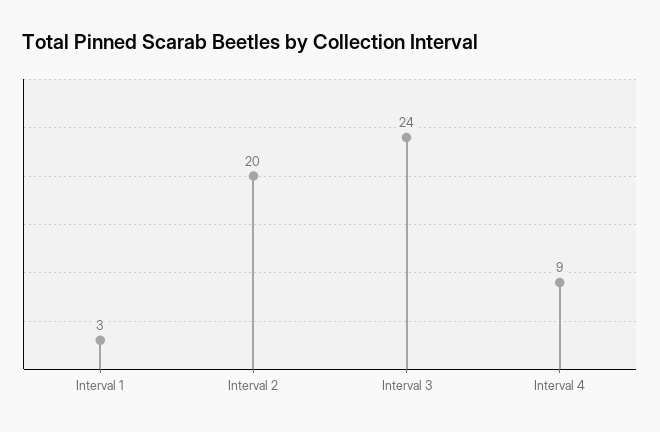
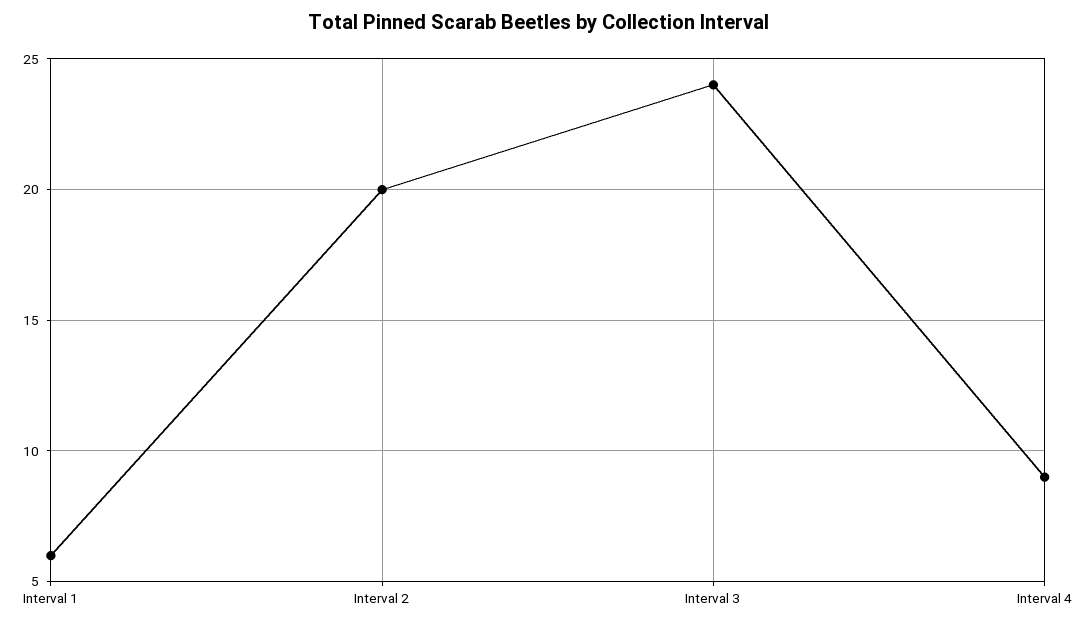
  {
-   "Interval 1": 3,
+   "Interval 1": 6,
    "Interval 2": 20,
    "Interval 3": 24,
    "Interval 4": 9
  }

